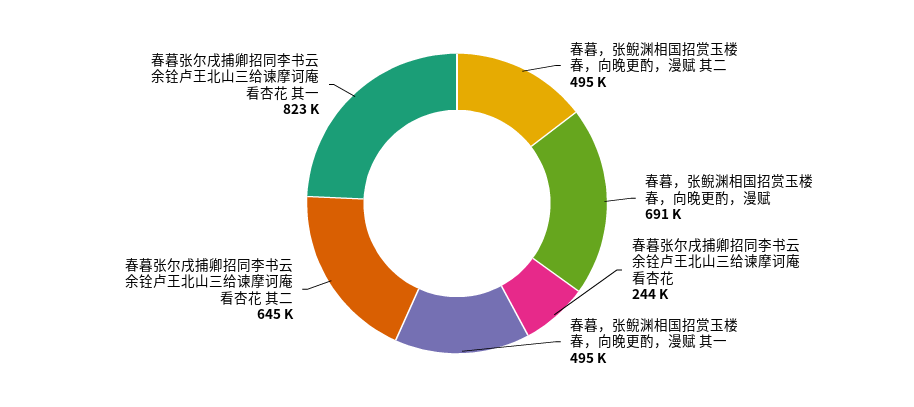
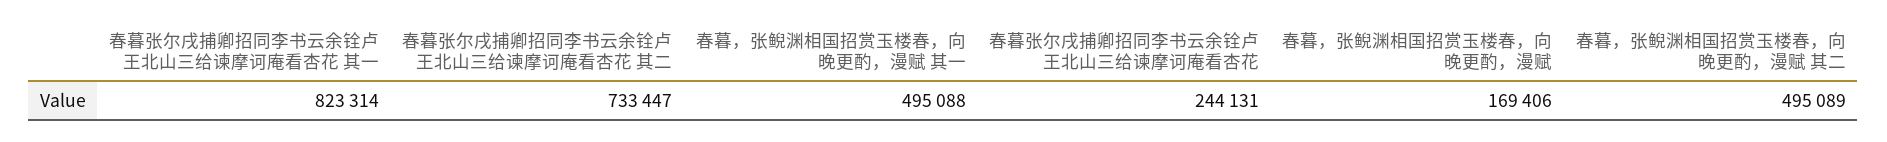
  {
    "春暮，张鲵渊相国招赏玉楼春，向晚更酌，漫赋 其二": 495089,
-   "春暮，张鲵渊相国招赏玉楼春，向晚更酌，漫赋": 691000,
+   "春暮，张鲵渊相国招赏玉楼春，向晚更酌，漫赋": 169406,
    "春暮张尔戌捕卿招同李书云余铨卢王北山三给谏摩诃庵看杏花": 244131,
    "春暮，张鲵渊相国招赏玉楼春，向晚更酌，漫赋 其一": 495088,
-   "春暮张尔戌捕卿招同李书云余铨卢王北山三给谏摩诃庵看杏花 其二": 645000,
+   "春暮张尔戌捕卿招同李书云余铨卢王北山三给谏摩诃庵看杏花 其二": 733447,
    "春暮张尔戌捕卿招同李书云余铨卢王北山三给谏摩诃庵看杏花 其一": 823314
  }

